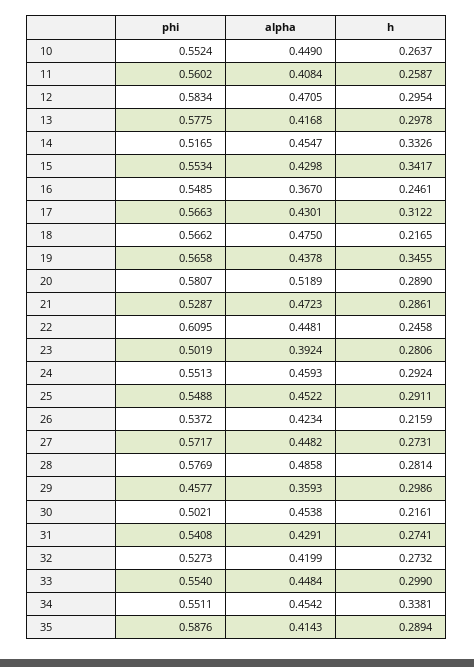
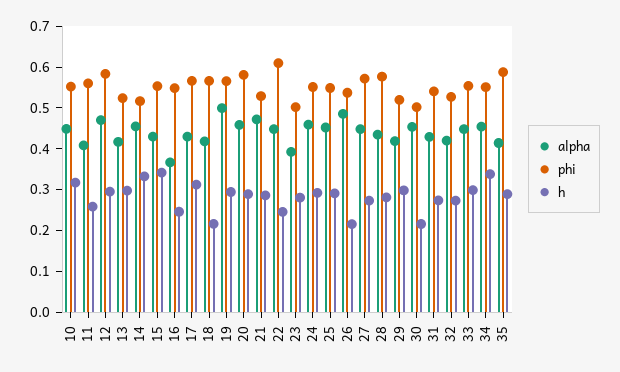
  {
    "phi": {
      "10": 0.5524,
      "11": 0.5602,
      "12": 0.5834,
-     "13": 0.5775,
+     "13": 0.52,
      "14": 0.5165,
      "15": 0.5534,
      "16": 0.5485,
      "17": 0.5663,
      "18": 0.5662,
      "19": 0.5658,
      "20": 0.5807,
      "21": 0.5287,
      "22": 0.6095,
      "23": 0.5019,
      "24": 0.5513,
      "25": 0.5488,
      "26": 0.5372,
      "27": 0.5717,
      "28": 0.5769,
-     "29": 0.4577,
+     "29": 0.52,
      "30": 0.5021,
      "31": 0.5408,
      "32": 0.5273,
      "33": 0.554,
      "34": 0.5511,
      "35": 0.5876
    },
    "alpha": {
      "10": 0.449,
      "11": 0.4084,
      "12": 0.4705,
      "13": 0.4168,
      "14": 0.4547,
      "15": 0.4298,
      "16": 0.367,
      "17": 0.4301,
-     "18": 0.475,
+     "18": 0.42,
-     "19": 0.4378,
+     "19": 0.5,
-     "20": 0.5189,
+     "20": 0.46,
      "21": 0.4723,
      "22": 0.4481,
      "23": 0.3924,
      "24": 0.4593,
      "25": 0.4522,
-     "26": 0.4234,
+     "26": 0.48,
      "27": 0.4482,
-     "28": 0.4858,
+     "28": 0.44,
-     "29": 0.3593,
+     "29": 0.42,
      "30": 0.4538,
      "31": 0.4291,
      "32": 0.4199,
      "33": 0.4484,
      "34": 0.4542,
      "35": 0.4143
    },
    "h": {
-     "10": 0.2637,
+     "10": 0.32,
      "11": 0.2587,
      "12": 0.2954,
      "13": 0.2978,
      "14": 0.3326,
      "15": 0.3417,
      "16": 0.2461,
      "17": 0.3122,
      "18": 0.2165,
-     "19": 0.3455,
+     "19": 0.3,
      "20": 0.289,
      "21": 0.2861,
      "22": 0.2458,
      "23": 0.2806,
      "24": 0.2924,
      "25": 0.2911,
      "26": 0.2159,
      "27": 0.2731,
      "28": 0.2814,
      "29": 0.2986,
      "30": 0.2161,
      "31": 0.2741,
      "32": 0.2732,
      "33": 0.299,
      "34": 0.3381,
      "35": 0.2894
    }
  }

